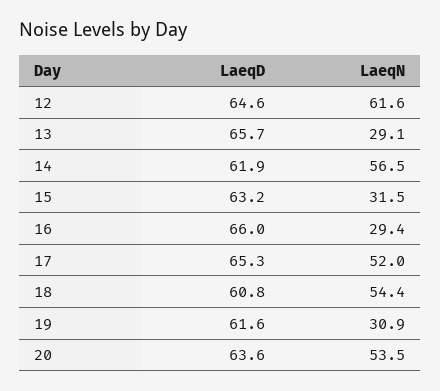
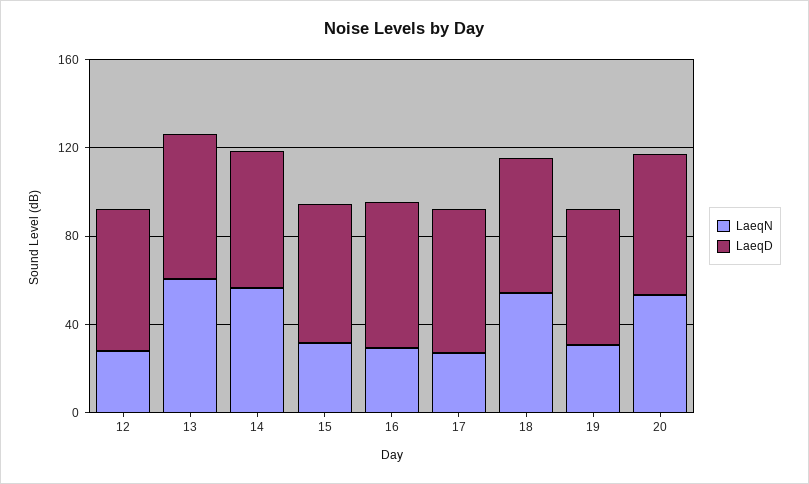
  {
    "LaeqD": {
      "12": 64.6,
      "13": 65.7,
      "14": 61.9,
      "15": 63.2,
      "16": 66,
      "17": 65.3,
      "18": 60.8,
      "19": 61.6,
      "20": 63.6
    },
    "LaeqN": {
-     "12": 61.6,
+     "12": 30,
-     "13": 29.1,
+     "13": 60,
      "14": 56.5,
      "15": 31.5,
      "16": 29.4,
-     "17": 52,
+     "17": 30,
      "18": 54.4,
      "19": 30.9,
      "20": 53.5
    }
  }

